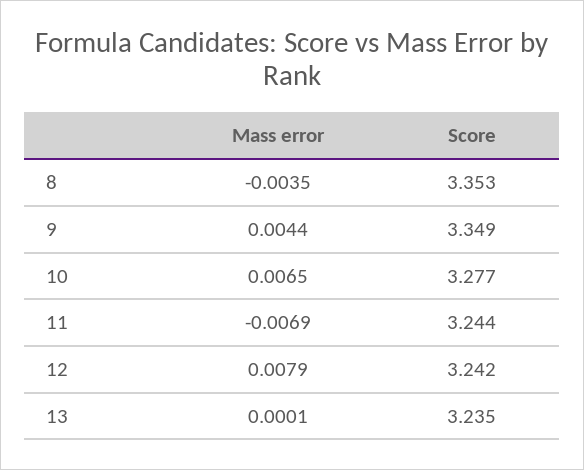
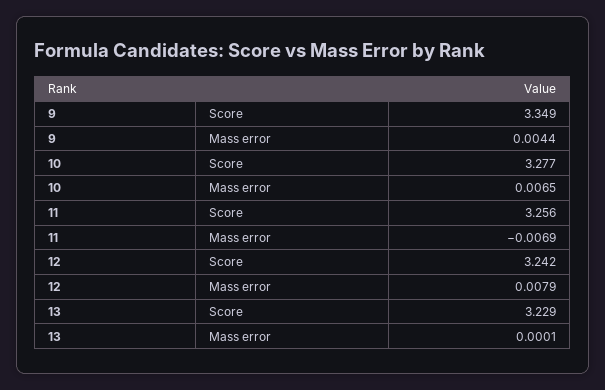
  {
    "Mass error": {
-     "8": -0.0035,
      "9": 0.0044,
      "10": 0.0065,
      "11": -0.0069,
      "12": 0.0079,
      "13": 0.0001
    },
    "Score": {
-     "8": 3.353,
      "9": 3.349,
      "10": 3.277,
-     "11": 3.244,
+     "11": 3.256,
      "12": 3.242,
-     "13": 3.235
+     "13": 3.229
    }
  }

